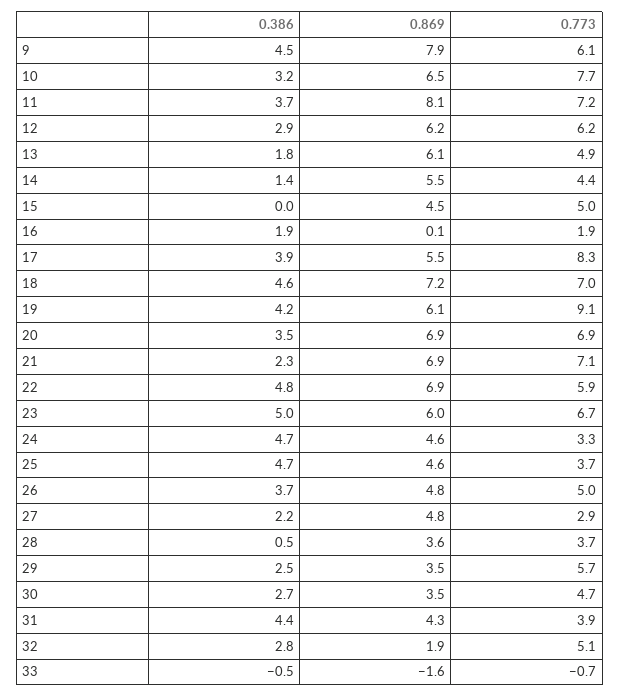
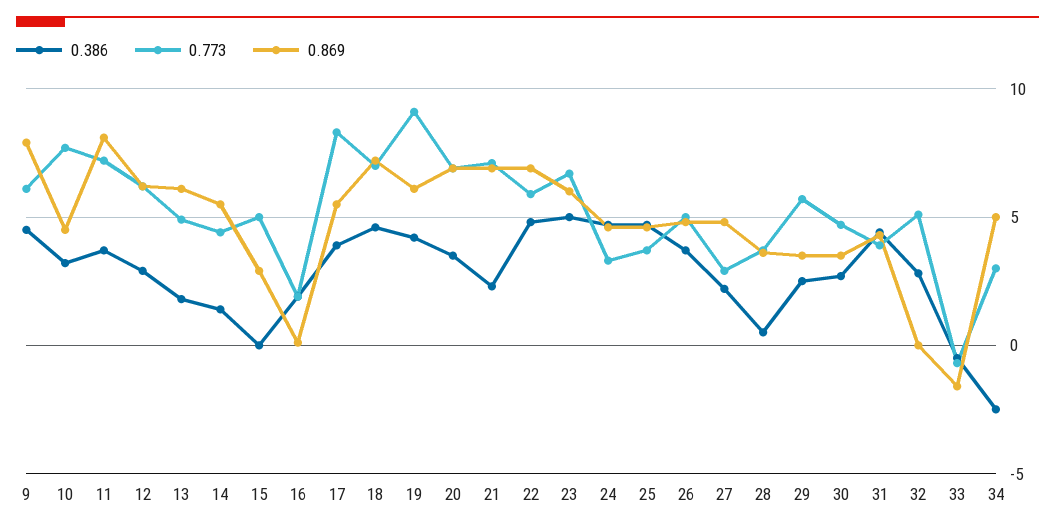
  {
    "0.386": {
      "9": 4.5,
      "10": 3.2,
      "11": 3.7,
      "12": 2.9,
      "13": 1.8,
      "14": 1.4,
      "15": 0,
      "16": 1.9,
      "17": 3.9,
      "18": 4.6,
      "19": 4.2,
      "20": 3.5,
      "21": 2.3,
      "22": 4.8,
      "23": 5,
      "24": 4.7,
      "25": 4.7,
      "26": 3.7,
      "27": 2.2,
      "28": 0.5,
      "29": 2.5,
      "30": 2.7,
      "31": 4.4,
      "32": 2.8,
-     "33": -0.5
+     "33": -0.5,
+     "34": -2.5
    },
    "0.869": {
      "9": 7.9,
-     "10": 6.5,
+     "10": 4.5,
      "11": 8.1,
      "12": 6.2,
      "13": 6.1,
      "14": 5.5,
-     "15": 4.5,
+     "15": 3,
      "16": 0.1,
      "17": 5.5,
      "18": 7.2,
      "19": 6.1,
      "20": 6.9,
      "21": 6.9,
      "22": 6.9,
      "23": 6,
      "24": 4.6,
      "25": 4.6,
      "26": 4.8,
      "27": 4.8,
      "28": 3.6,
      "29": 3.5,
      "30": 3.5,
      "31": 4.3,
-     "32": 1.9,
+     "32": 0,
-     "33": -1.6
+     "33": -1.6,
+     "34": 5
    },
    "0.773": {
      "9": 6.1,
      "10": 7.7,
      "11": 7.2,
      "12": 6.2,
      "13": 4.9,
      "14": 4.4,
      "15": 5,
      "16": 1.9,
      "17": 8.3,
      "18": 7,
      "19": 9.1,
      "20": 6.9,
      "21": 7.1,
      "22": 5.9,
      "23": 6.7,
      "24": 3.3,
      "25": 3.7,
      "26": 5,
      "27": 2.9,
      "28": 3.7,
      "29": 5.7,
      "30": 4.7,
      "31": 3.9,
      "32": 5.1,
-     "33": -0.7
+     "33": -0.7,
+     "34": 3
    }
  }

